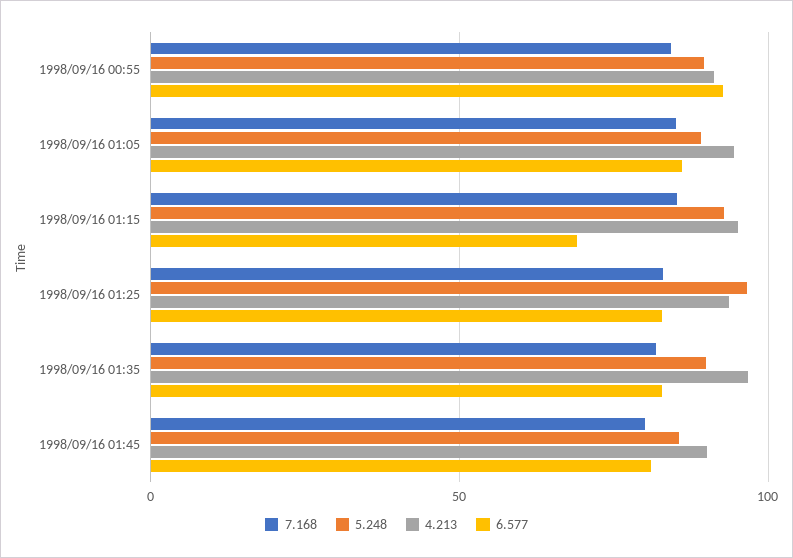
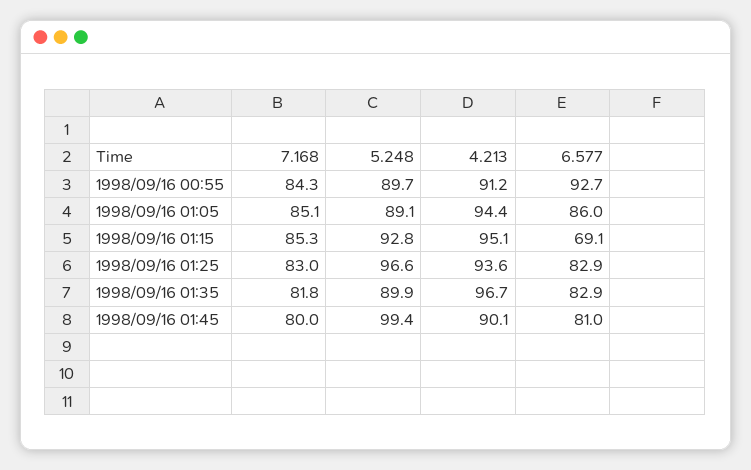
  {
    "7.168": {
      "1998/09/16 00:55": 84.3,
      "1998/09/16 01:05": 85.1,
      "1998/09/16 01:15": 85.3,
      "1998/09/16 01:25": 83,
      "1998/09/16 01:35": 81.8,
      "1998/09/16 01:45": 80
    },
    "5.248": {
      "1998/09/16 00:55": 89.7,
      "1998/09/16 01:05": 89.1,
      "1998/09/16 01:15": 92.8,
      "1998/09/16 01:25": 96.6,
      "1998/09/16 01:35": 89.9,
-     "1998/09/16 01:45": 85
+     "1998/09/16 01:45": 99.4
    },
    "4.213": {
      "1998/09/16 00:55": 91.2,
      "1998/09/16 01:05": 94.4,
      "1998/09/16 01:15": 95.1,
      "1998/09/16 01:25": 93.6,
      "1998/09/16 01:35": 96.7,
      "1998/09/16 01:45": 90.1
    },
    "6.577": {
      "1998/09/16 00:55": 92.7,
      "1998/09/16 01:05": 86,
      "1998/09/16 01:15": 69.1,
      "1998/09/16 01:25": 82.9,
      "1998/09/16 01:35": 82.9,
      "1998/09/16 01:45": 81
    }
  }

